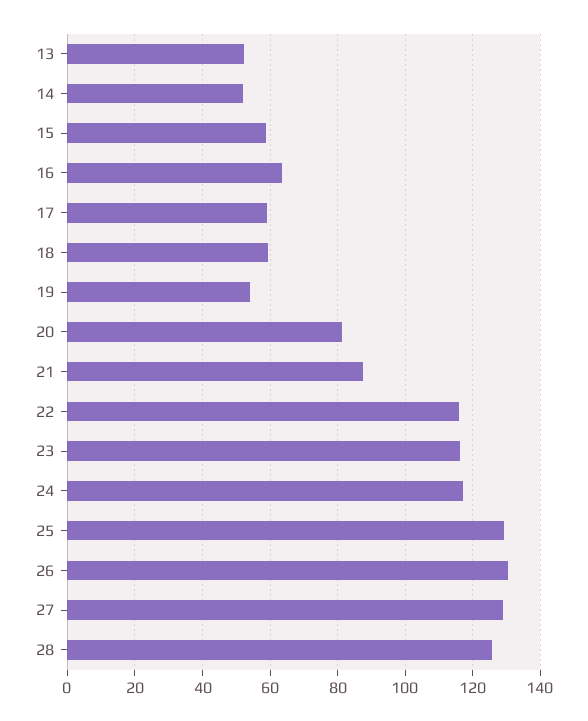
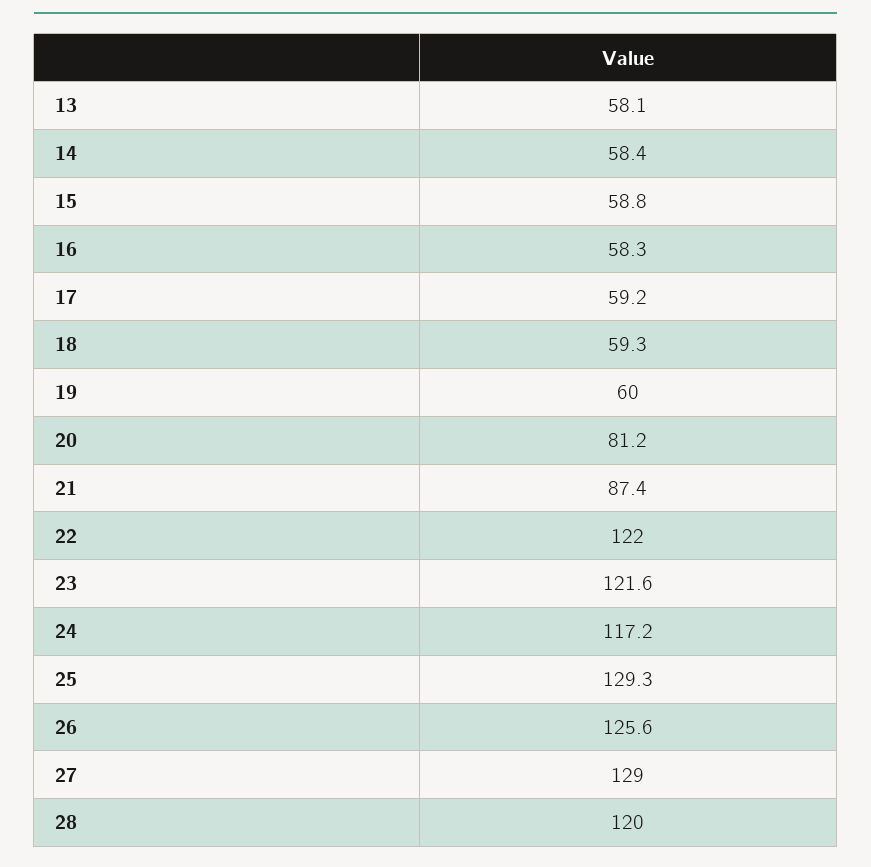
  {
-   "13": 52,
+   "13": 58.1,
-   "14": 52,
+   "14": 58.4,
    "15": 58.8,
-   "16": 64,
+   "16": 58.3,
    "17": 59.2,
    "18": 59.3,
-   "19": 54,
+   "19": 60,
    "20": 81.2,
    "21": 87.4,
-   "22": 116,
+   "22": 122,
-   "23": 116,
+   "23": 121.6,
    "24": 117.2,
    "25": 129.3,
-   "26": 130,
+   "26": 125.6,
    "27": 129,
-   "28": 126
+   "28": 120
  }

